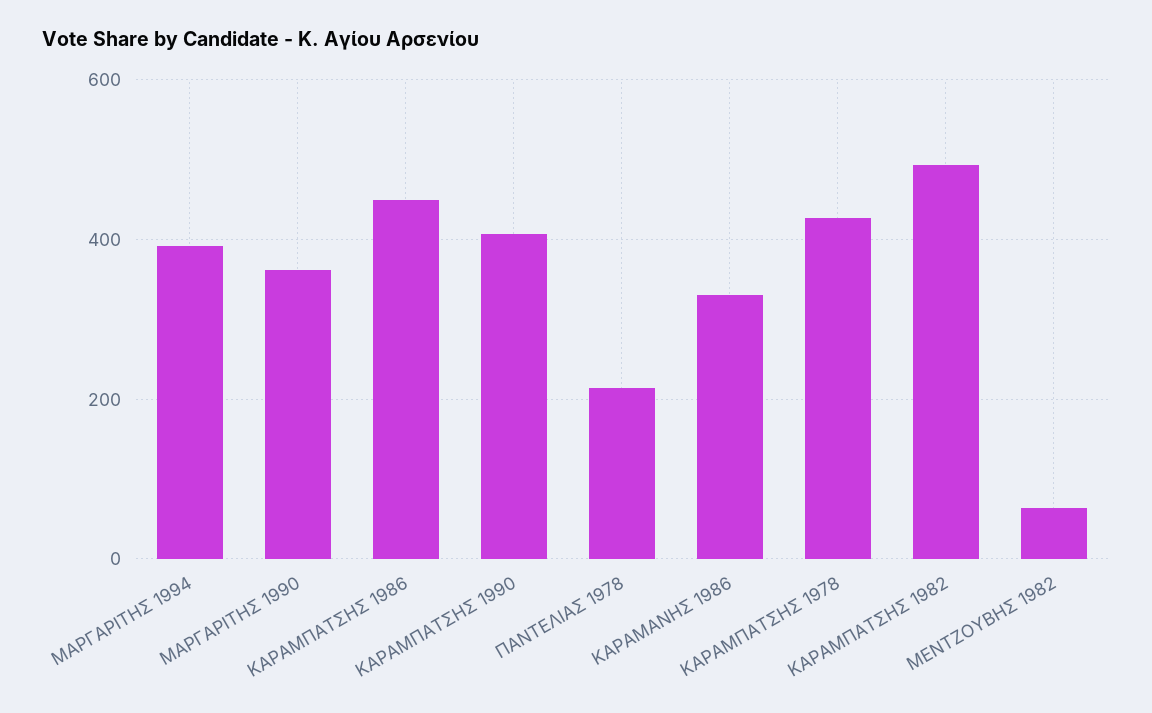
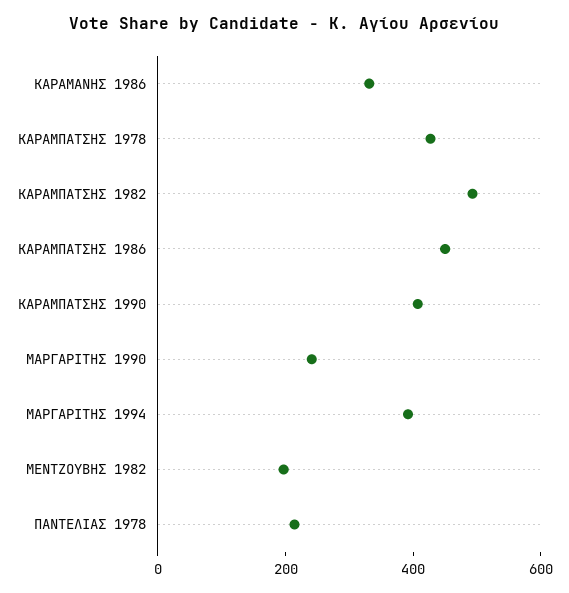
  {
    "ΜΑΡΓΑΡΙΤΗΣ 1994": 400,
-   "ΜΑΡΓΑΡΙΤΗΣ 1990": 360,
+   "ΜΑΡΓΑΡΙΤΗΣ 1990": 250,
    "ΚΑΡΑΜΠΑΤΣΗΣ 1986": 460,
    "ΚΑΡΑΜΠΑΤΣΗΣ 1990": 400,
    "ΠΑΝΤΕΛΙΑΣ 1978": 220,
    "ΚΑΡΑΜΑΝΗΣ 1986": 340,
    "ΚΑΡΑΜΠΑΤΣΗΣ 1978": 420,
    "ΚΑΡΑΜΠΑΤΣΗΣ 1982": 500,
-   "ΜΕΝΤΖΟΥΒΗΣ 1982": 60
+   "ΜΕΝΤΖΟΥΒΗΣ 1982": 200
  }

